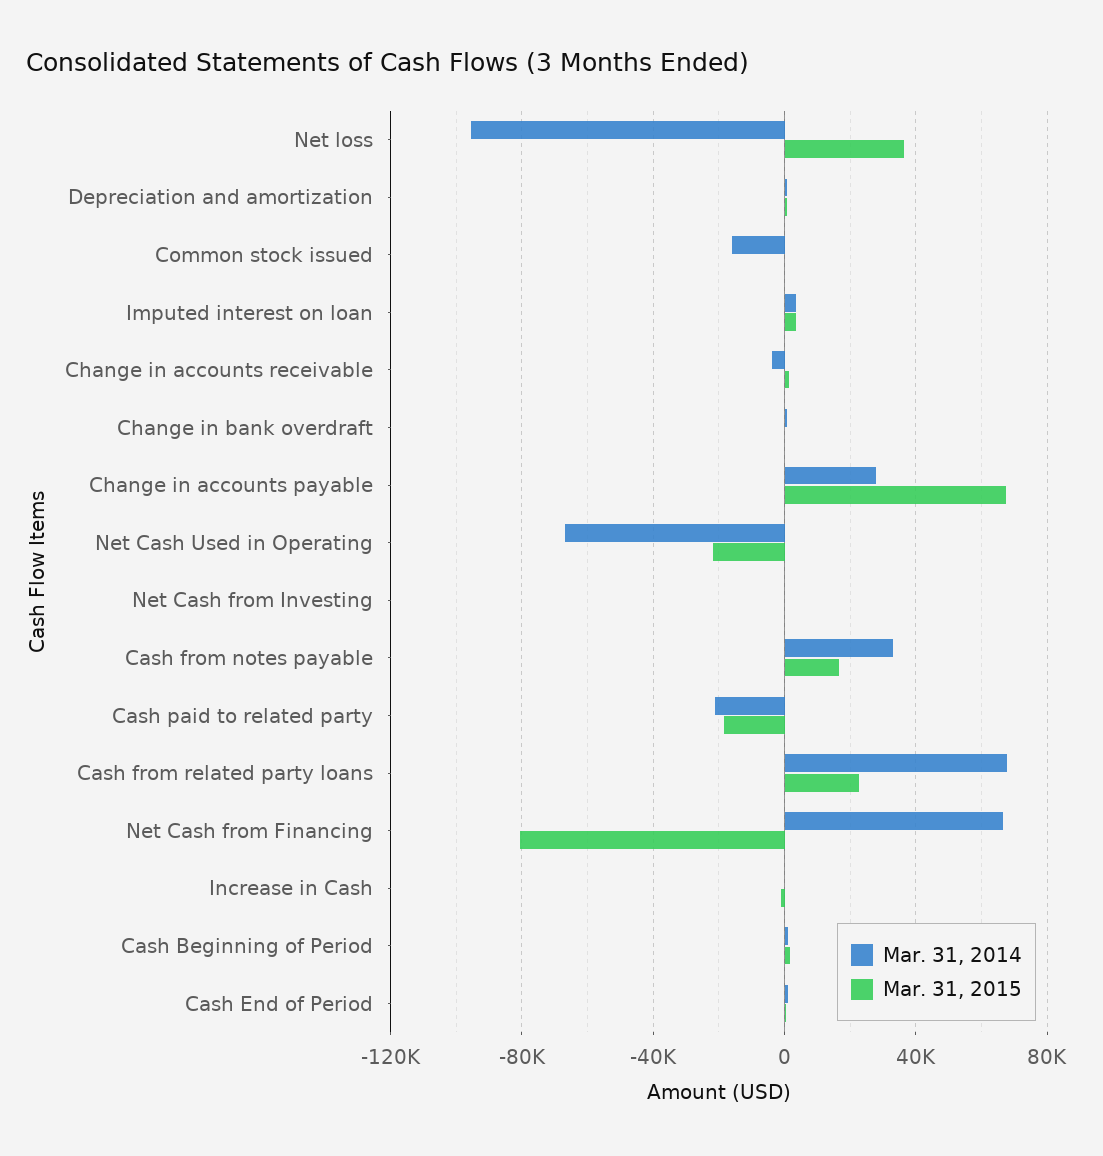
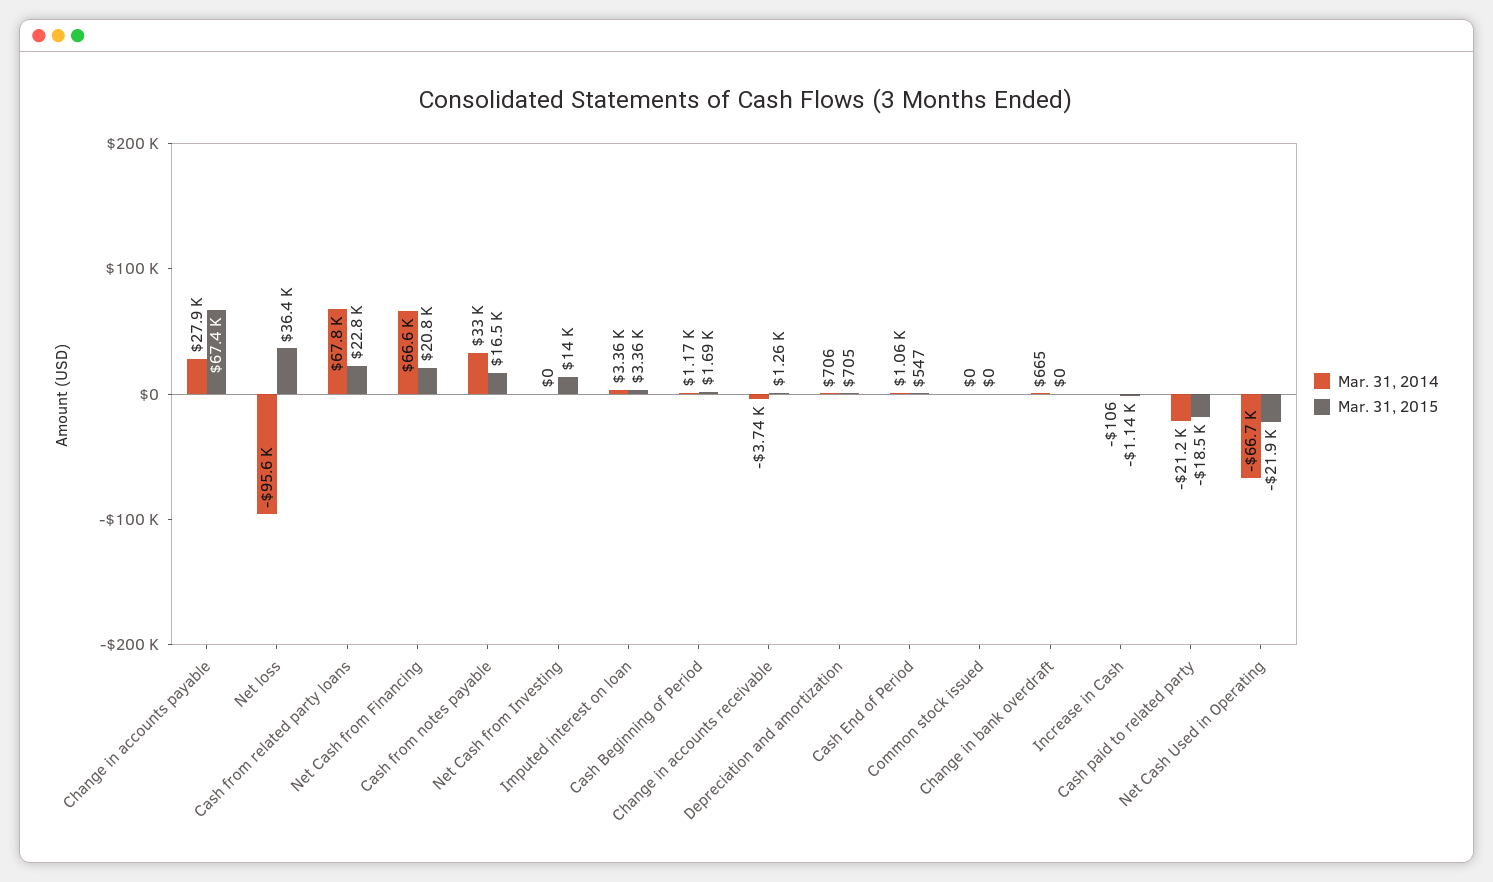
  {
    "Mar. 31, 2014": {
      "Net loss": -95600,
      "Depreciation and amortization": 706,
-     "Common stock issued": -15000,
+     "Common stock issued": 0,
      "Imputed interest on loan": 3360,
      "Change in accounts receivable": -3740,
      "Change in bank overdraft": 665,
      "Change in accounts payable": 27900,
      "Net Cash Used in Operating": -66700,
      "Net Cash from Investing": 0,
      "Cash from notes payable": 33000,
      "Cash paid to related party": -21200,
      "Cash from related party loans": 67800,
      "Net Cash from Financing": 66600,
      "Increase in Cash": -106,
      "Cash Beginning of Period": 1170,
      "Cash End of Period": 1060
    },
    "Mar. 31, 2015": {
      "Net loss": 36400,
      "Depreciation and amortization": 705,
      "Common stock issued": 0,
      "Imputed interest on loan": 3360,
      "Change in accounts receivable": 1260,
      "Change in bank overdraft": 0,
      "Change in accounts payable": 67400,
      "Net Cash Used in Operating": -21900,
-     "Net Cash from Investing": 0,
+     "Net Cash from Investing": 14000,
      "Cash from notes payable": 16500,
      "Cash paid to related party": -18500,
      "Cash from related party loans": 22800,
-     "Net Cash from Financing": -80000,
+     "Net Cash from Financing": 20800,
      "Increase in Cash": -1140,
      "Cash Beginning of Period": 1690,
      "Cash End of Period": 547
    }
  }

